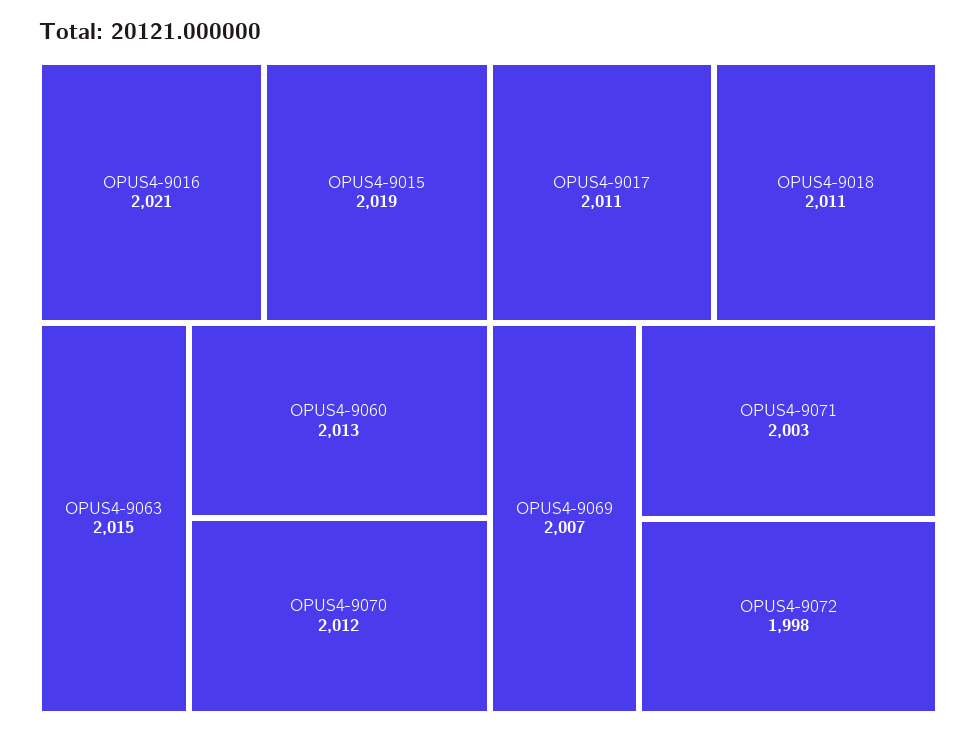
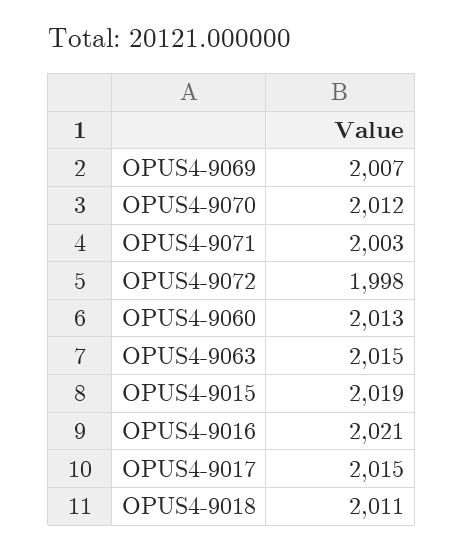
  {
    "OPUS4-9016": 2021,
    "OPUS4-9015": 2019,
    "OPUS4-9063": 2015,
    "OPUS4-9060": 2013,
    "OPUS4-9070": 2012,
-   "OPUS4-9017": 2011,
+   "OPUS4-9017": 2015,
    "OPUS4-9018": 2011,
    "OPUS4-9069": 2007,
    "OPUS4-9071": 2003,
    "OPUS4-9072": 1998
  }

